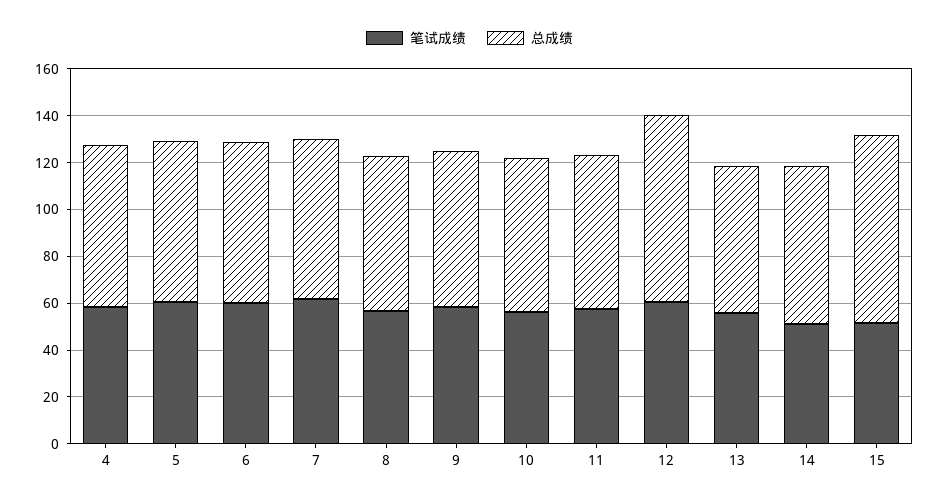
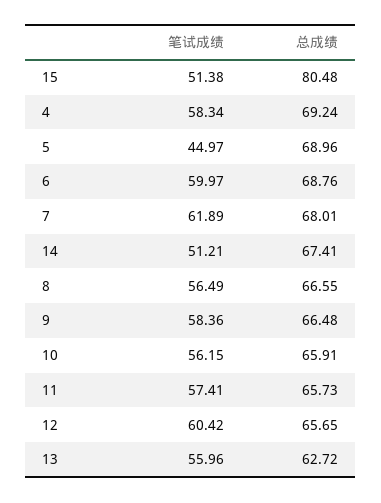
  {
    "笔试成绩": {
      "4": 58.34,
-     "5": 60,
+     "5": 44.97,
      "6": 59.97,
      "7": 61.89,
      "8": 56.49,
      "9": 58.36,
      "10": 56.15,
      "11": 57.41,
      "12": 60.42,
      "13": 55.96,
      "14": 51.21,
      "15": 51.38
    },
    "总成绩": {
      "4": 69.24,
      "5": 68.96,
      "6": 68.76,
      "7": 68.01,
      "8": 66.55,
      "9": 66.48,
      "10": 65.91,
      "11": 65.73,
-     "12": 80,
+     "12": 65.65,
      "13": 62.72,
      "14": 67.41,
      "15": 80.48
    }
  }

